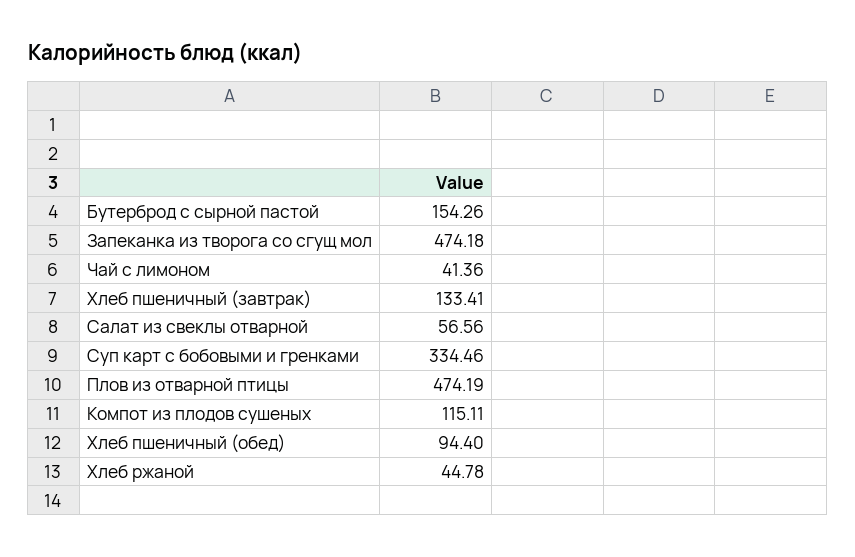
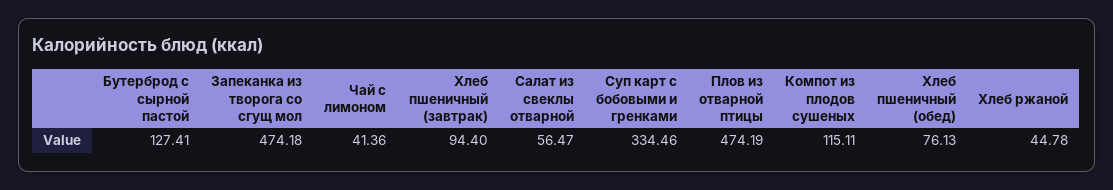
  {
-   "Бутерброд с сырной пастой": 154.26,
+   "Бутерброд с сырной пастой": 127.41,
    "Запеканка из творога со сгущ мол": 474.18,
    "Чай с лимоном": 41.36,
-   "Хлеб пшеничный (завтрак)": 133.41,
+   "Хлеб пшеничный (завтрак)": 94.4,
-   "Салат из свеклы отварной": 56.56,
+   "Салат из свеклы отварной": 56.47,
    "Суп карт с бобовыми и гренками": 334.46,
    "Плов из отварной птицы": 474.19,
    "Компот из плодов сушеных": 115.11,
-   "Хлеб пшеничный (обед)": 94.4,
+   "Хлеб пшеничный (обед)": 76.13,
    "Хлеб ржаной": 44.78
  }

